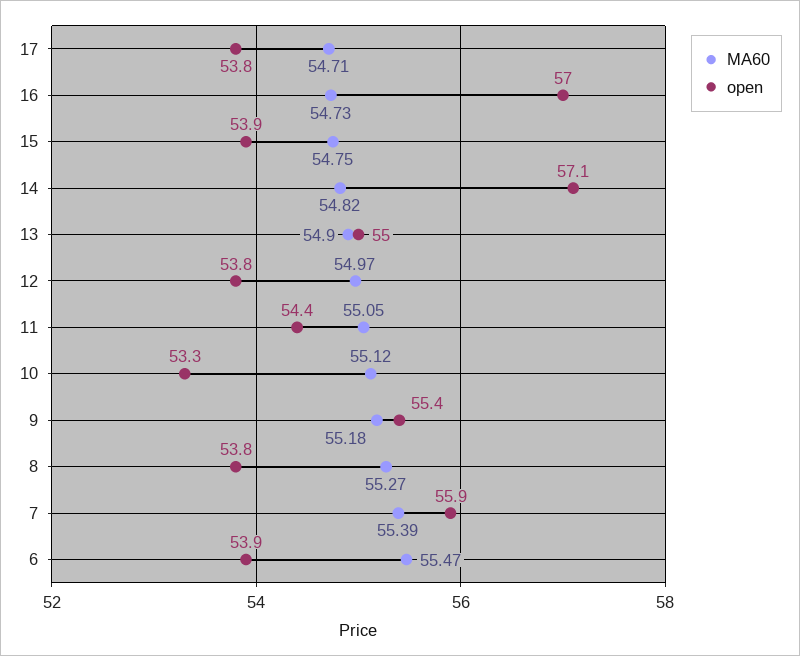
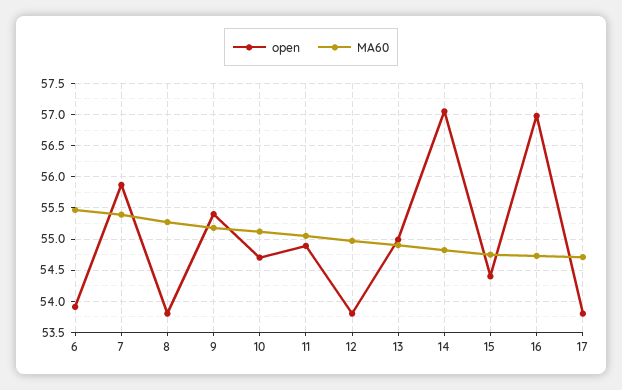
  {
    "MA60": {
      "17": 54.71,
      "16": 54.73,
      "15": 54.75,
      "14": 54.82,
      "13": 54.9,
      "12": 54.97,
      "11": 55.05,
      "10": 55.12,
      "9": 55.18,
      "8": 55.27,
      "7": 55.39,
      "6": 55.47
    },
    "open": {
      "17": 53.8,
      "16": 57,
-     "15": 53.9,
+     "15": 54.4,
      "14": 57.1,
      "13": 55,
      "12": 53.8,
-     "11": 54.4,
+     "11": 54.9,
-     "10": 53.3,
+     "10": 54.7,
      "9": 55.4,
      "8": 53.8,
      "7": 55.9,
      "6": 53.9
    }
  }

